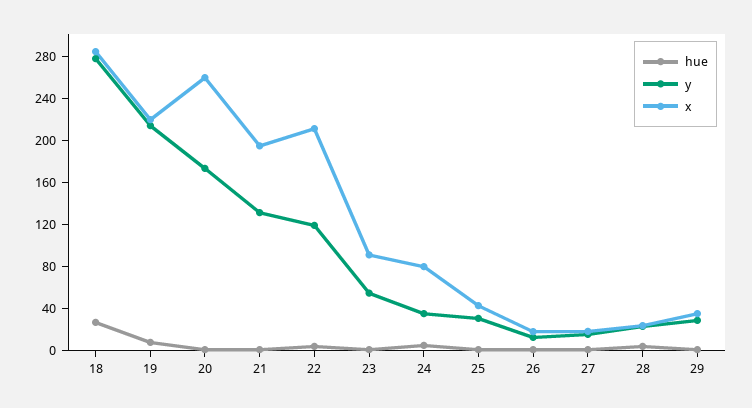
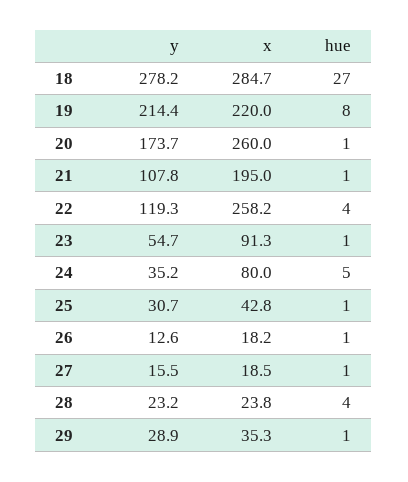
  {
    "hue": {
      "18": 27,
      "19": 8,
      "20": 1,
      "21": 1,
      "22": 4,
      "23": 1,
      "24": 5,
      "25": 1,
      "26": 1,
      "27": 1,
      "28": 4,
      "29": 1
    },
    "y": {
      "18": 278.2,
      "19": 214.4,
      "20": 173.7,
-     "21": 130,
+     "21": 107.8,
      "22": 119.3,
      "23": 54.7,
      "24": 35.2,
      "25": 30.7,
      "26": 12.6,
      "27": 15.5,
      "28": 23.2,
      "29": 28.9
    },
    "x": {
      "18": 284.7,
      "19": 220,
      "20": 260,
      "21": 195,
-     "22": 210,
+     "22": 258.2,
      "23": 91.3,
      "24": 80,
      "25": 42.8,
      "26": 18.2,
      "27": 18.5,
      "28": 23.8,
      "29": 35.3
    }
  }

